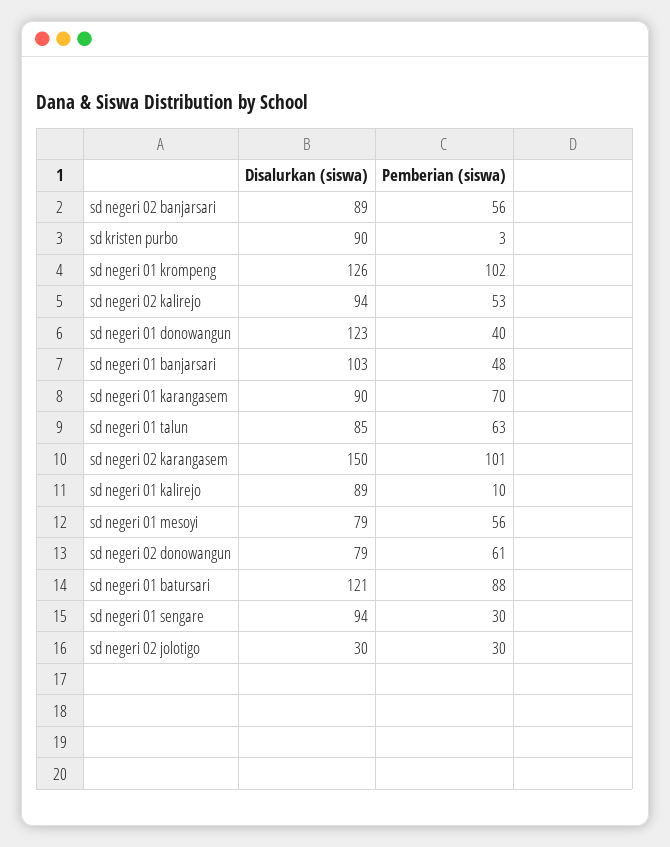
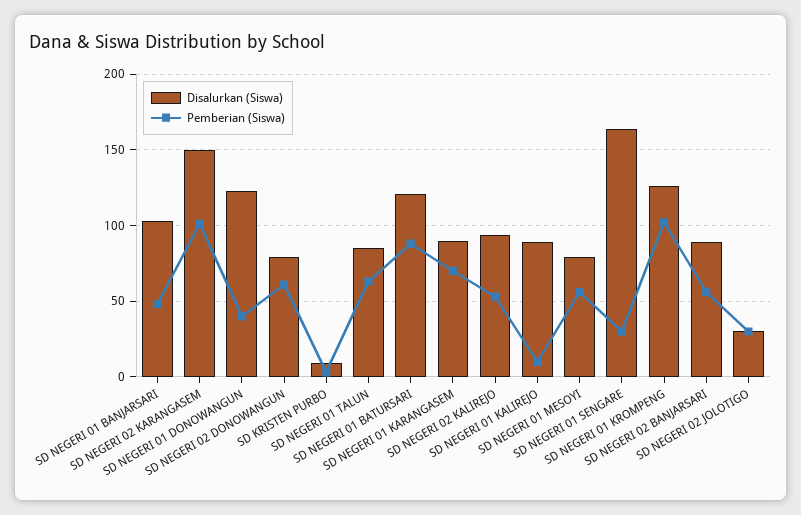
  {
    "Disalurkan (siswa)": {
      "sd negeri 02 banjarsari": 89,
-     "sd kristen purbo": 90,
+     "sd kristen purbo": 10,
      "sd negeri 01 krompeng": 126,
      "sd negeri 02 kalirejo": 94,
      "sd negeri 01 donowangun": 123,
      "sd negeri 01 banjarsari": 103,
      "sd negeri 01 karangasem": 90,
      "sd negeri 01 talun": 85,
      "sd negeri 02 karangasem": 150,
      "sd negeri 01 kalirejo": 89,
      "sd negeri 01 mesoyi": 79,
      "sd negeri 02 donowangun": 79,
      "sd negeri 01 batursari": 121,
-     "sd negeri 01 sengare": 94,
+     "sd negeri 01 sengare": 165,
      "sd negeri 02 jolotigo": 30
    },
    "Pemberian (siswa)": {
      "sd negeri 02 banjarsari": 56,
      "sd kristen purbo": 3,
      "sd negeri 01 krompeng": 102,
      "sd negeri 02 kalirejo": 53,
      "sd negeri 01 donowangun": 40,
      "sd negeri 01 banjarsari": 48,
      "sd negeri 01 karangasem": 70,
      "sd negeri 01 talun": 63,
      "sd negeri 02 karangasem": 101,
      "sd negeri 01 kalirejo": 10,
      "sd negeri 01 mesoyi": 56,
      "sd negeri 02 donowangun": 61,
      "sd negeri 01 batursari": 88,
      "sd negeri 01 sengare": 30,
      "sd negeri 02 jolotigo": 30
    }
  }

